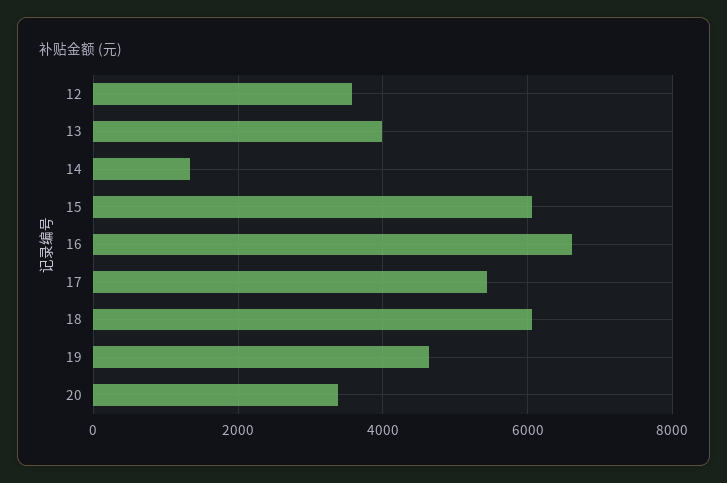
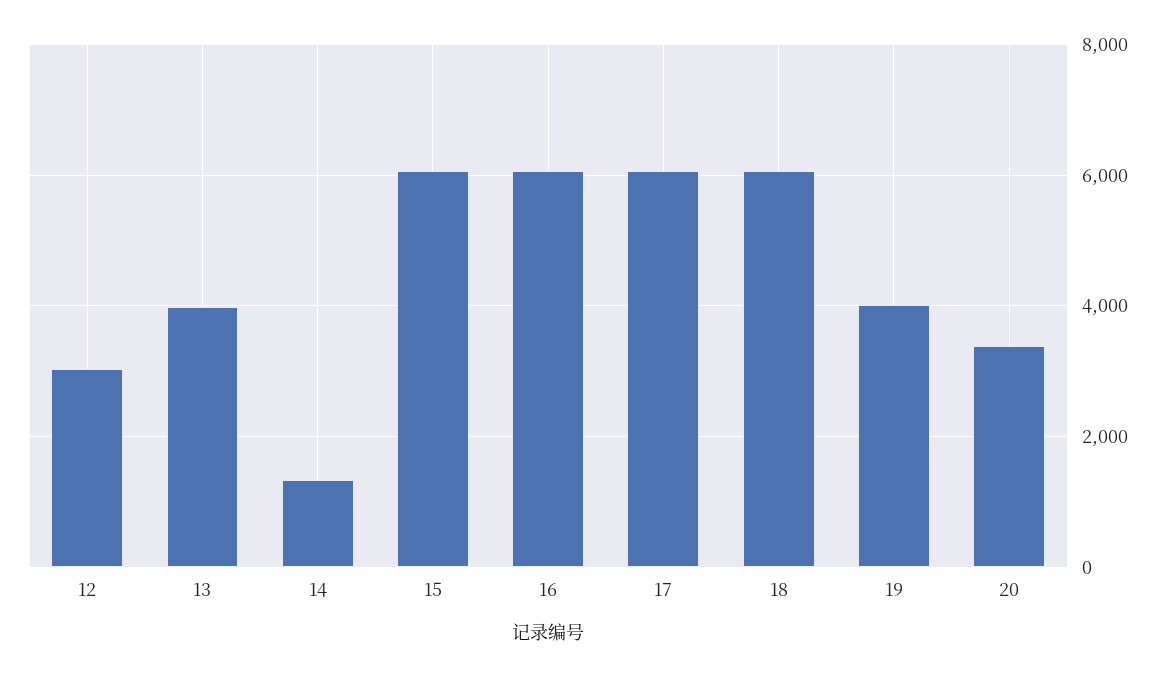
  {
-   "12": 3600,
+   "12": 3000,
    "13": 4000,
    "14": 1400,
    "15": 6000,
-   "16": 6600,
+   "16": 6000,
-   "17": 5400,
+   "17": 6000,
    "18": 6000,
-   "19": 4600,
+   "19": 4000,
    "20": 3400
  }

